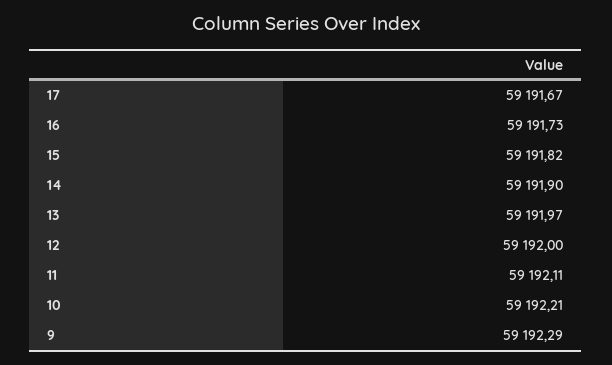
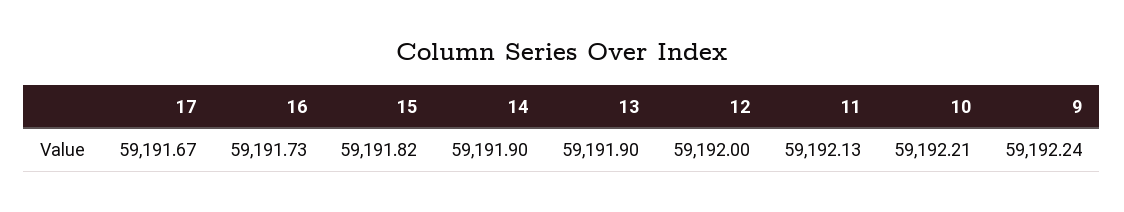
  {
    "17": 59191.67,
    "16": 59191.73,
    "15": 59191.82,
    "14": 59191.9,
-   "13": 59191.97,
+   "13": 59191.9,
    "12": 59192,
-   "11": 59192.11,
+   "11": 59192.13,
    "10": 59192.21,
-   "9": 59192.29
+   "9": 59192.24
  }

